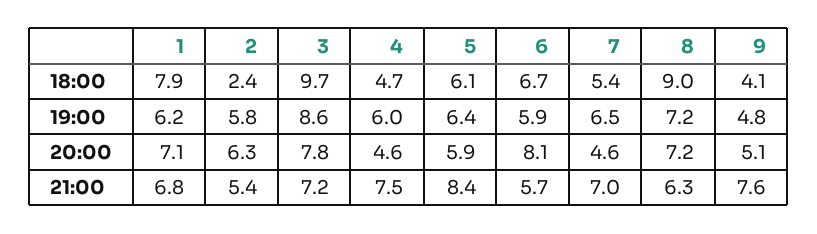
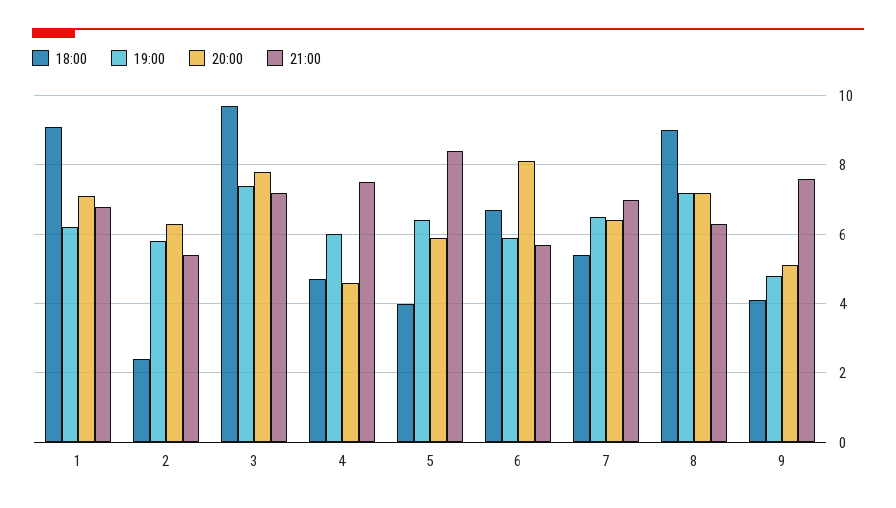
  {
    "18:00": {
-     "1": 7.9,
+     "1": 9,
      "2": 2.4,
      "3": 9.7,
      "4": 4.7,
-     "5": 6.1,
+     "5": 4,
      "6": 6.7,
      "7": 5.4,
      "8": 9,
      "9": 4.1
    },
    "19:00": {
      "1": 6.2,
      "2": 5.8,
-     "3": 8.6,
+     "3": 7.5,
      "4": 6,
      "5": 6.4,
      "6": 5.9,
      "7": 6.5,
      "8": 7.2,
      "9": 4.8
    },
    "20:00": {
      "1": 7.1,
      "2": 6.3,
      "3": 7.8,
      "4": 4.6,
      "5": 5.9,
      "6": 8.1,
-     "7": 4.6,
+     "7": 6.5,
      "8": 7.2,
      "9": 5.1
    },
    "21:00": {
      "1": 6.8,
      "2": 5.4,
      "3": 7.2,
      "4": 7.5,
      "5": 8.4,
      "6": 5.7,
      "7": 7,
      "8": 6.3,
      "9": 7.6
    }
  }

